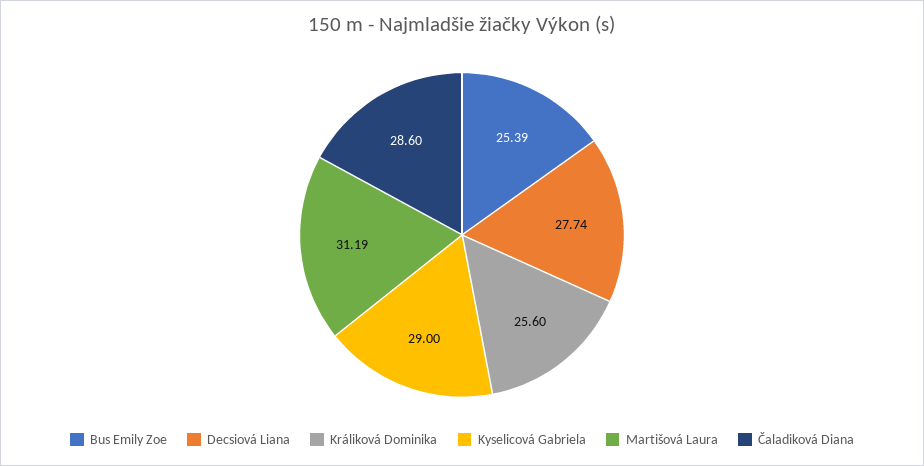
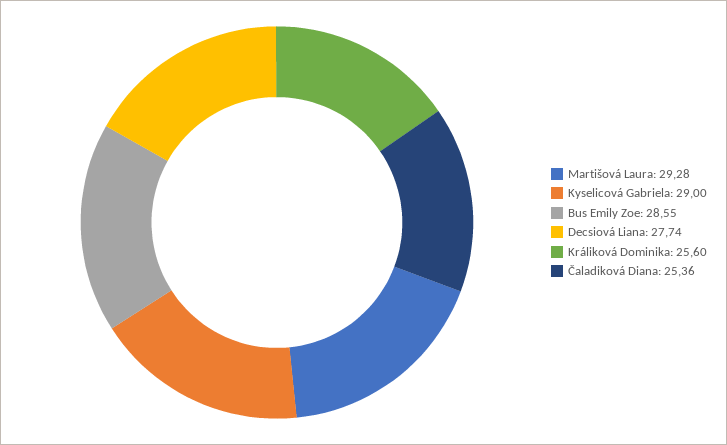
  {
-   "Bus Emily Zoe": 25.39,
+   "Bus Emily Zoe": 28.55,
    "Decsiová Liana": 27.74,
    "Králiková Dominika": 25.6,
    "Kyselicová Gabriela": 29,
-   "Martišová Laura": 31.19,
+   "Martišová Laura": 29.28,
-   "Čaladiková Diana": 28.6
+   "Čaladiková Diana": 25.36
  }

